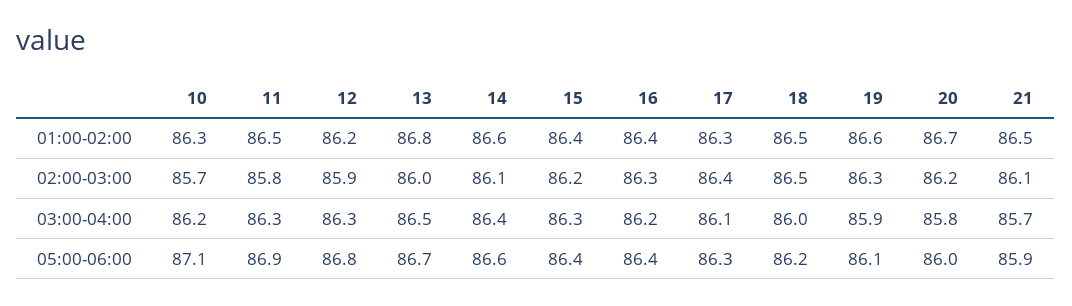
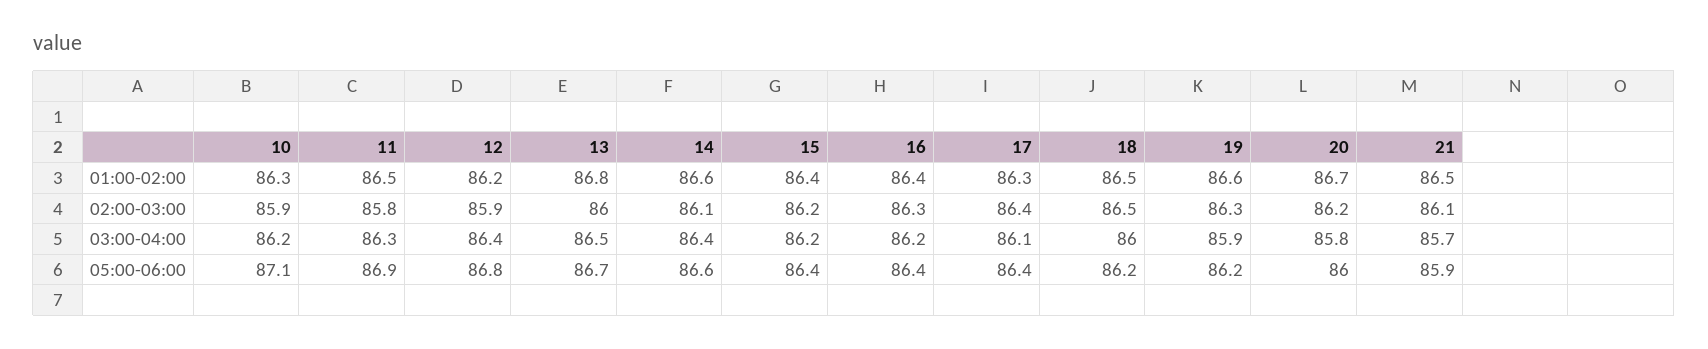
  {
    "10": {
      "01:00-02:00": 86.3,
-     "02:00-03:00": 85.7,
+     "02:00-03:00": 85.9,
      "03:00-04:00": 86.2,
      "05:00-06:00": 87.1
    },
    "11": {
      "01:00-02:00": 86.5,
      "02:00-03:00": 85.8,
      "03:00-04:00": 86.3,
      "05:00-06:00": 86.9
    },
    "12": {
      "01:00-02:00": 86.2,
      "02:00-03:00": 85.9,
-     "03:00-04:00": 86.3,
+     "03:00-04:00": 86.4,
      "05:00-06:00": 86.8
    },
    "13": {
      "01:00-02:00": 86.8,
      "02:00-03:00": 86,
      "03:00-04:00": 86.5,
      "05:00-06:00": 86.7
    },
    "14": {
      "01:00-02:00": 86.6,
      "02:00-03:00": 86.1,
      "03:00-04:00": 86.4,
      "05:00-06:00": 86.6
    },
    "15": {
      "01:00-02:00": 86.4,
      "02:00-03:00": 86.2,
-     "03:00-04:00": 86.3,
+     "03:00-04:00": 86.2,
      "05:00-06:00": 86.4
    },
    "16": {
      "01:00-02:00": 86.4,
      "02:00-03:00": 86.3,
      "03:00-04:00": 86.2,
      "05:00-06:00": 86.4
    },
    "17": {
      "01:00-02:00": 86.3,
      "02:00-03:00": 86.4,
      "03:00-04:00": 86.1,
-     "05:00-06:00": 86.3
+     "05:00-06:00": 86.4
    },
    "18": {
      "01:00-02:00": 86.5,
      "02:00-03:00": 86.5,
      "03:00-04:00": 86,
      "05:00-06:00": 86.2
    },
    "19": {
      "01:00-02:00": 86.6,
      "02:00-03:00": 86.3,
      "03:00-04:00": 85.9,
-     "05:00-06:00": 86.1
+     "05:00-06:00": 86.2
    },
    "20": {
      "01:00-02:00": 86.7,
      "02:00-03:00": 86.2,
      "03:00-04:00": 85.8,
      "05:00-06:00": 86
    },
    "21": {
      "01:00-02:00": 86.5,
      "02:00-03:00": 86.1,
      "03:00-04:00": 85.7,
      "05:00-06:00": 85.9
    }
  }

